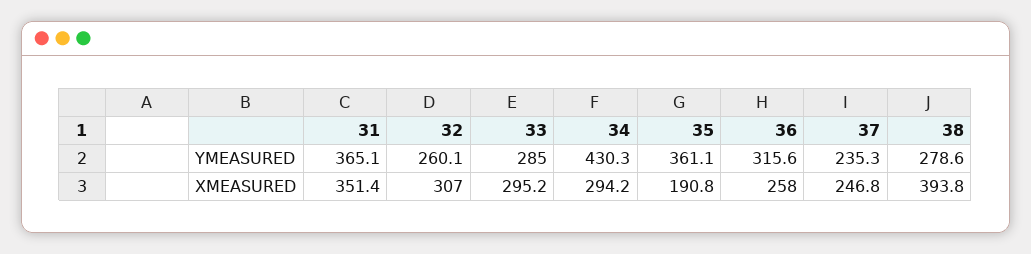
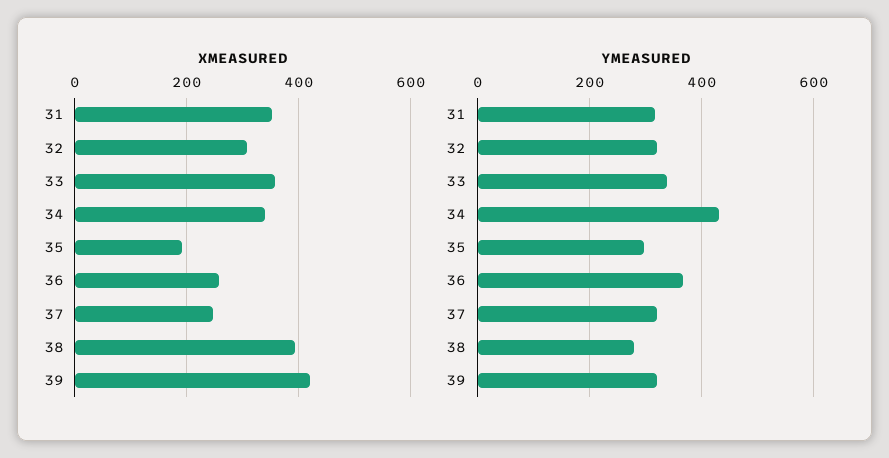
  {
    "YMEASURED": {
-     "31": 365.1,
+     "31": 320,
-     "32": 260.1,
+     "32": 320,
-     "33": 285,
+     "33": 340,
      "34": 430.3,
-     "35": 361.1,
+     "35": 300,
-     "36": 315.6,
+     "36": 360,
-     "37": 235.3,
+     "37": 320,
-     "38": 278.6
+     "38": 278.6,
+     "39": 320
    },
    "XMEASURED": {
      "31": 351.4,
      "32": 307,
-     "33": 295.2,
+     "33": 360,
-     "34": 294.2,
+     "34": 340,
      "35": 190.8,
      "36": 258,
      "37": 246.8,
-     "38": 393.8
+     "38": 393.8,
+     "39": 420
    }
  }

